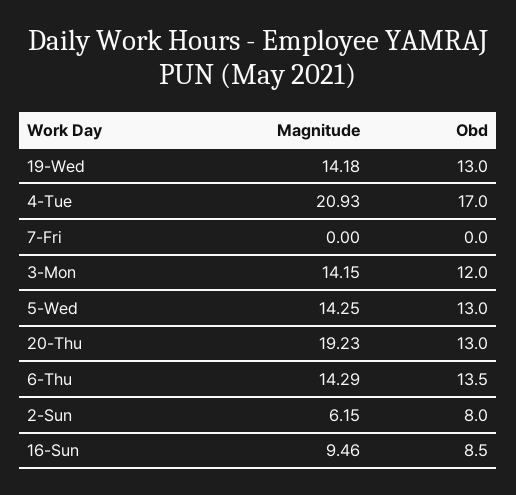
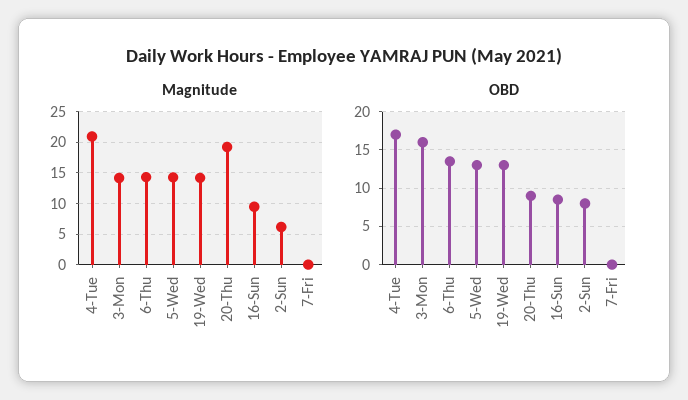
  {
    "Magnitude": {
      "19-Wed": 14.18,
      "4-Tue": 20.93,
      "7-Fri": 0,
      "3-Mon": 14.15,
      "5-Wed": 14.25,
      "20-Thu": 19.23,
      "6-Thu": 14.29,
      "2-Sun": 6.15,
      "16-Sun": 9.46
    },
    "Obd": {
      "19-Wed": 13,
      "4-Tue": 17,
      "7-Fri": 0,
-     "3-Mon": 12,
+     "3-Mon": 16,
      "5-Wed": 13,
-     "20-Thu": 13,
+     "20-Thu": 9,
      "6-Thu": 13.5,
      "2-Sun": 8,
      "16-Sun": 8.5
    }
  }

